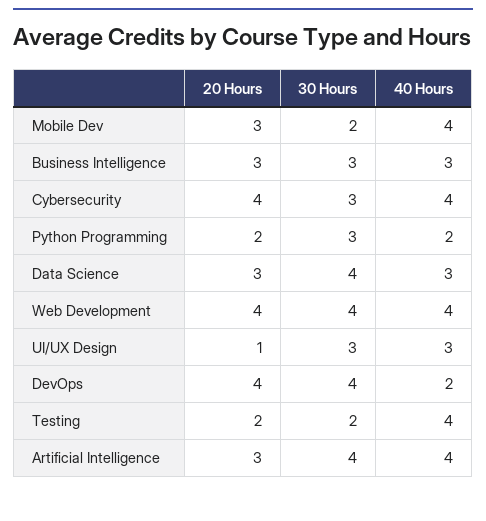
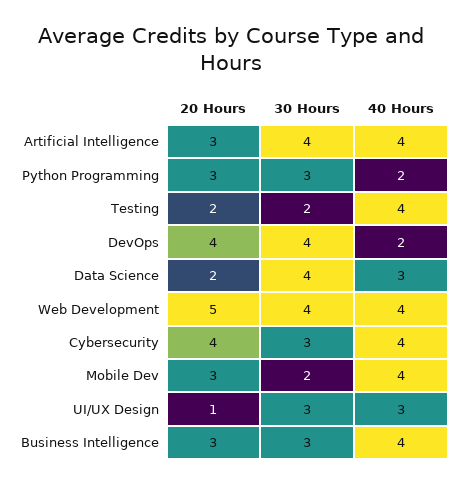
  {
    "20 Hours": {
      "Mobile Dev": 3,
      "Business Intelligence": 3,
      "Cybersecurity": 4,
-     "Python Programming": 2,
+     "Python Programming": 3,
-     "Data Science": 3,
+     "Data Science": 2,
-     "Web Development": 4,
+     "Web Development": 5,
      "UI/UX Design": 1,
      "DevOps": 4,
      "Testing": 2,
      "Artificial Intelligence": 3
    },
    "30 Hours": {
      "Mobile Dev": 2,
      "Business Intelligence": 3,
      "Cybersecurity": 3,
      "Python Programming": 3,
      "Data Science": 4,
      "Web Development": 4,
      "UI/UX Design": 3,
      "DevOps": 4,
      "Testing": 2,
      "Artificial Intelligence": 4
    },
    "40 Hours": {
      "Mobile Dev": 4,
-     "Business Intelligence": 3,
+     "Business Intelligence": 4,
      "Cybersecurity": 4,
      "Python Programming": 2,
      "Data Science": 3,
      "Web Development": 4,
      "UI/UX Design": 3,
      "DevOps": 2,
      "Testing": 4,
      "Artificial Intelligence": 4
    }
  }

